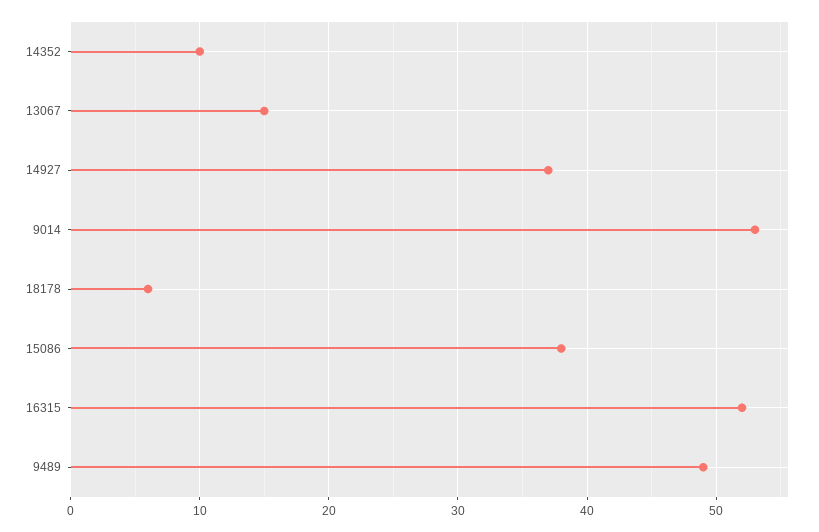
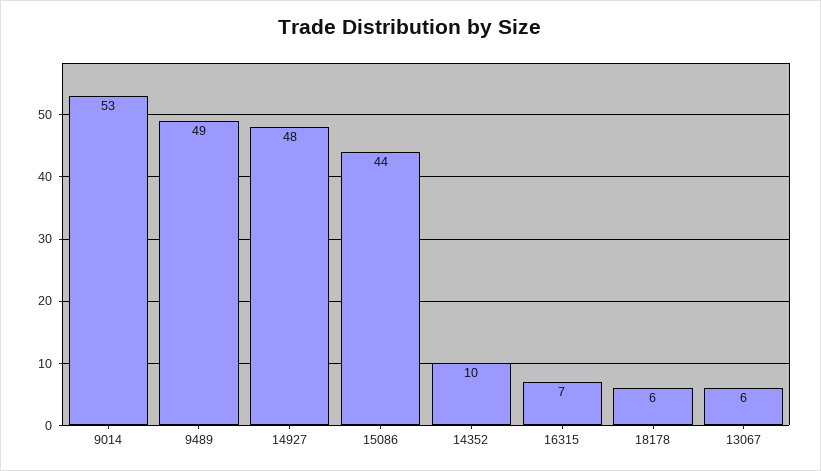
  {
    "14352": 10,
-   "13067": 15,
+   "13067": 6,
-   "14927": 37,
+   "14927": 48,
    "9014": 53,
    "18178": 6,
-   "15086": 38,
+   "15086": 44,
-   "16315": 52,
+   "16315": 7,
    "9489": 49
  }

